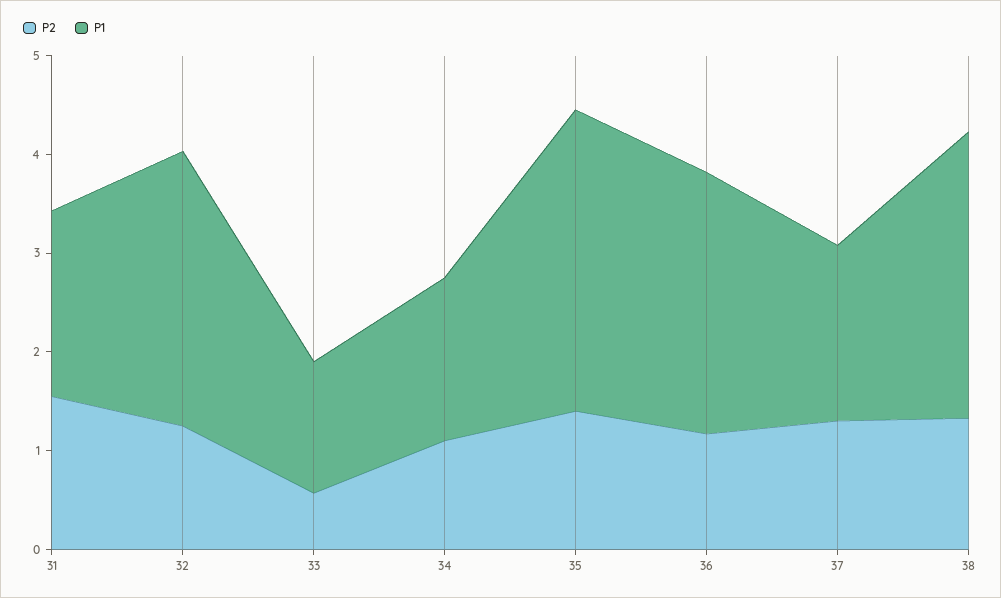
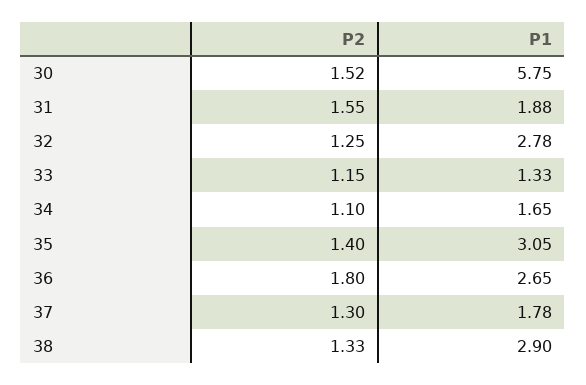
  {
    "P2": {
      "31": 1.55,
      "32": 1.25,
-     "33": 0.6,
+     "33": 1.15,
      "34": 1.1,
      "35": 1.4,
-     "36": 1.2,
+     "36": 1.8,
      "37": 1.3,
-     "38": 1.33
+     "38": 1.33,
+     "30": 1.52
    },
    "P1": {
      "31": 1.88,
      "32": 2.78,
      "33": 1.33,
      "34": 1.65,
      "35": 3.05,
      "36": 2.65,
      "37": 1.78,
-     "38": 2.9
+     "38": 2.9,
+     "30": 5.75
    }
  }

